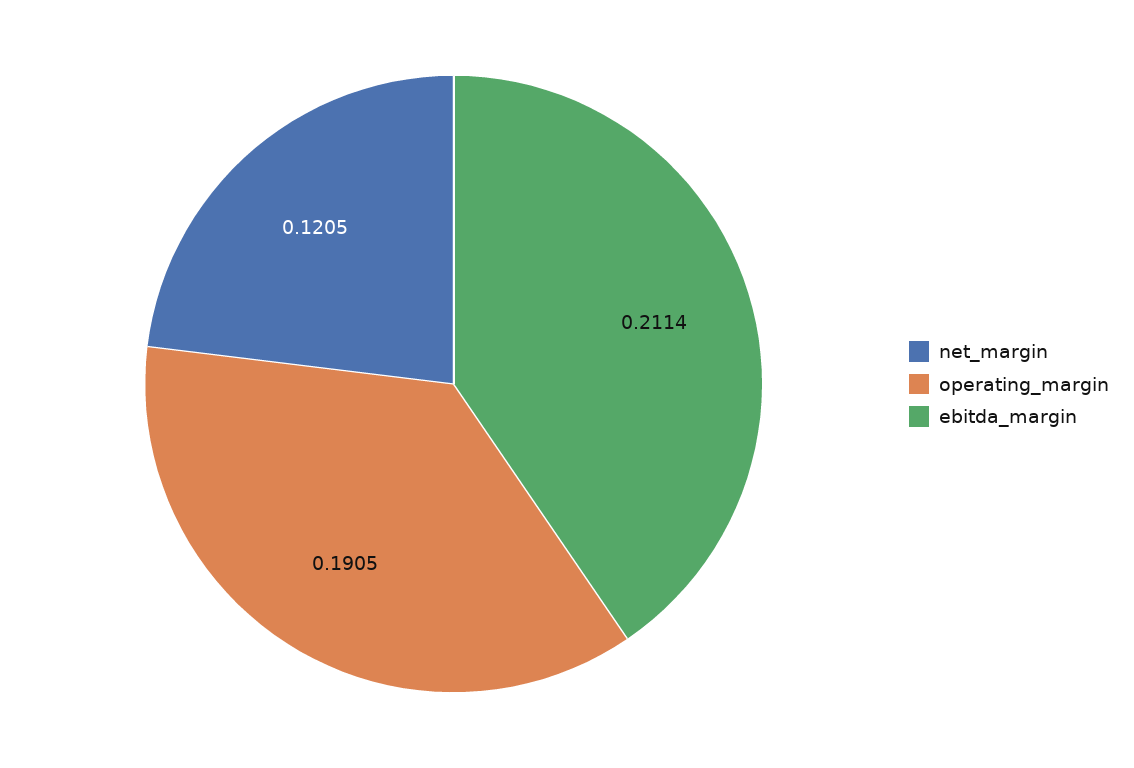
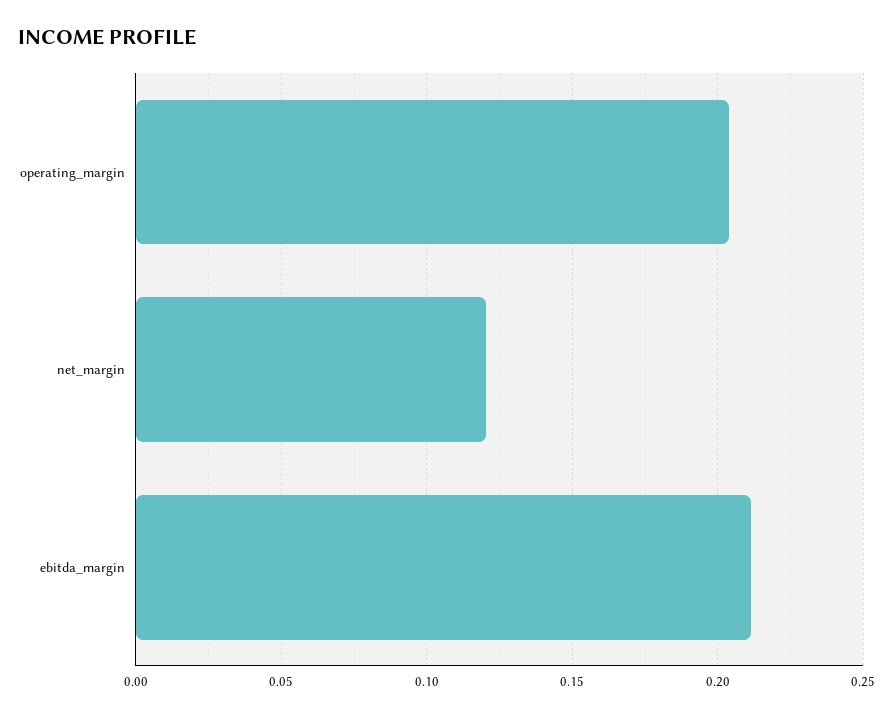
  {
    "net_margin": 0.1205,
-   "operating_margin": 0.1905,
+   "operating_margin": 0.205,
    "ebitda_margin": 0.2114
  }

